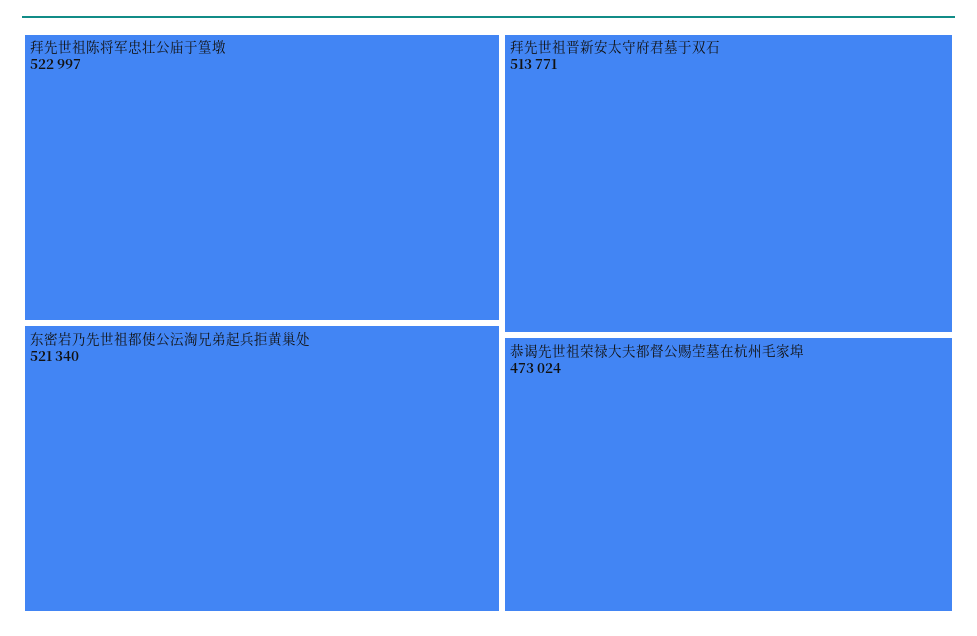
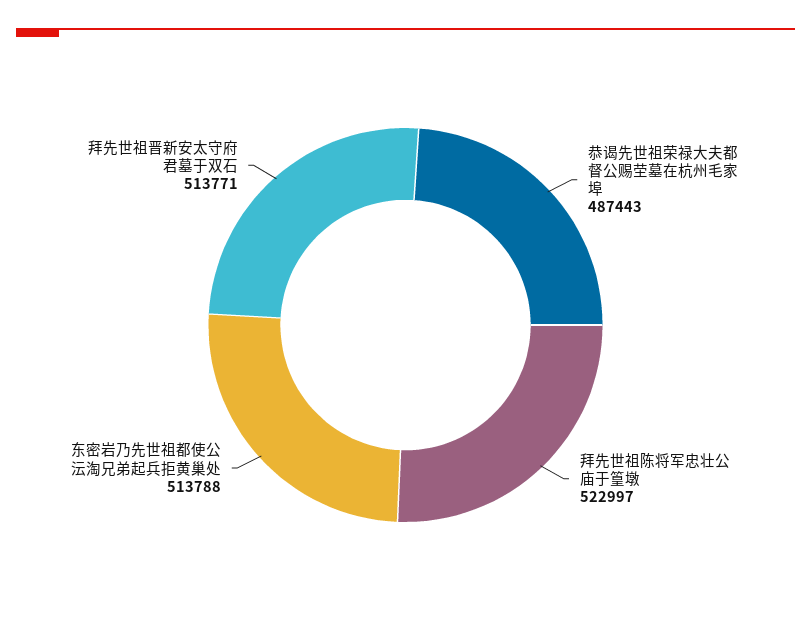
  {
    "拜先世祖陈将军忠壮公庙于篁墩": 522997,
-   "东密岩乃先世祖都使公沄淘兄弟起兵拒黄巢处": 521340,
+   "东密岩乃先世祖都使公沄淘兄弟起兵拒黄巢处": 513788,
    "拜先世祖晋新安太守府君墓于双石": 513771,
-   "恭谒先世祖荣禄大夫都督公赐茔墓在杭州毛家埠": 473024
+   "恭谒先世祖荣禄大夫都督公赐茔墓在杭州毛家埠": 487443
  }

